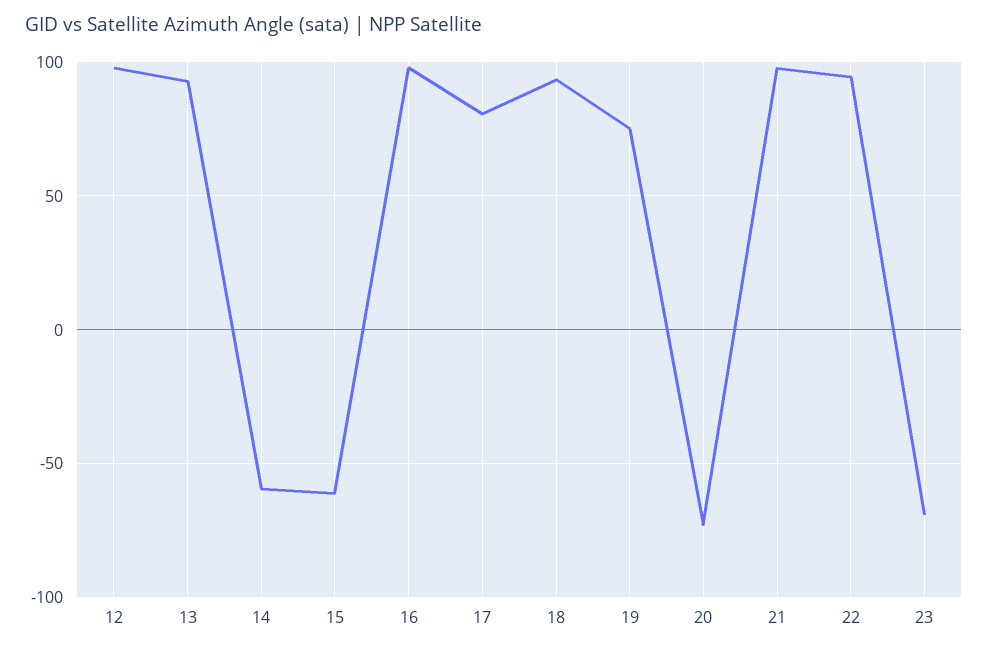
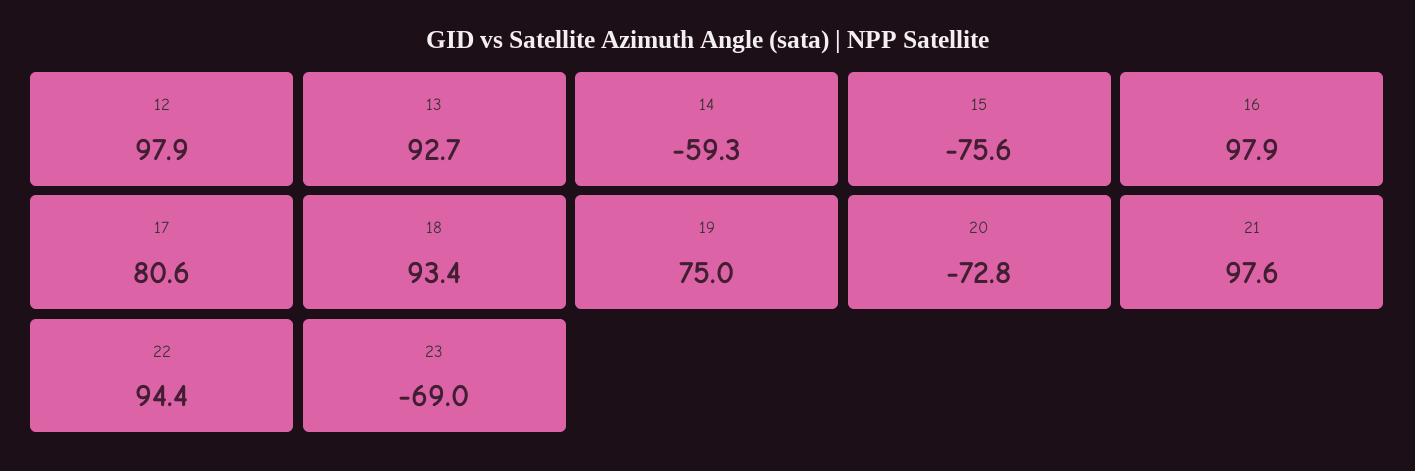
  {
    "12": 97.9,
    "13": 92.7,
    "14": -59.3,
-   "15": -60,
+   "15": -75.6,
    "16": 97.9,
    "17": 80.6,
    "18": 93.4,
    "19": 75,
    "20": -72.8,
    "21": 97.6,
    "22": 94.4,
    "23": -69
  }

